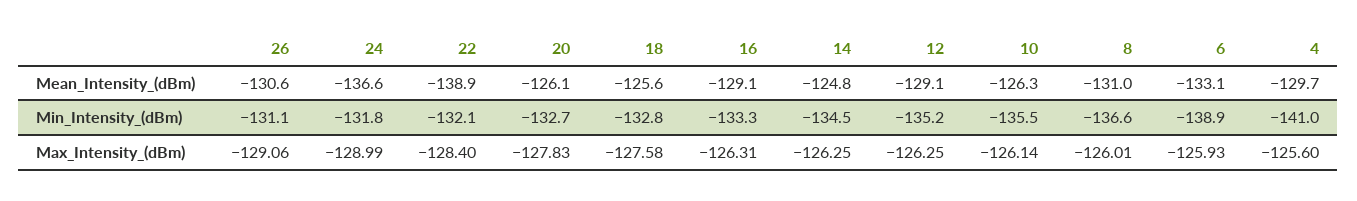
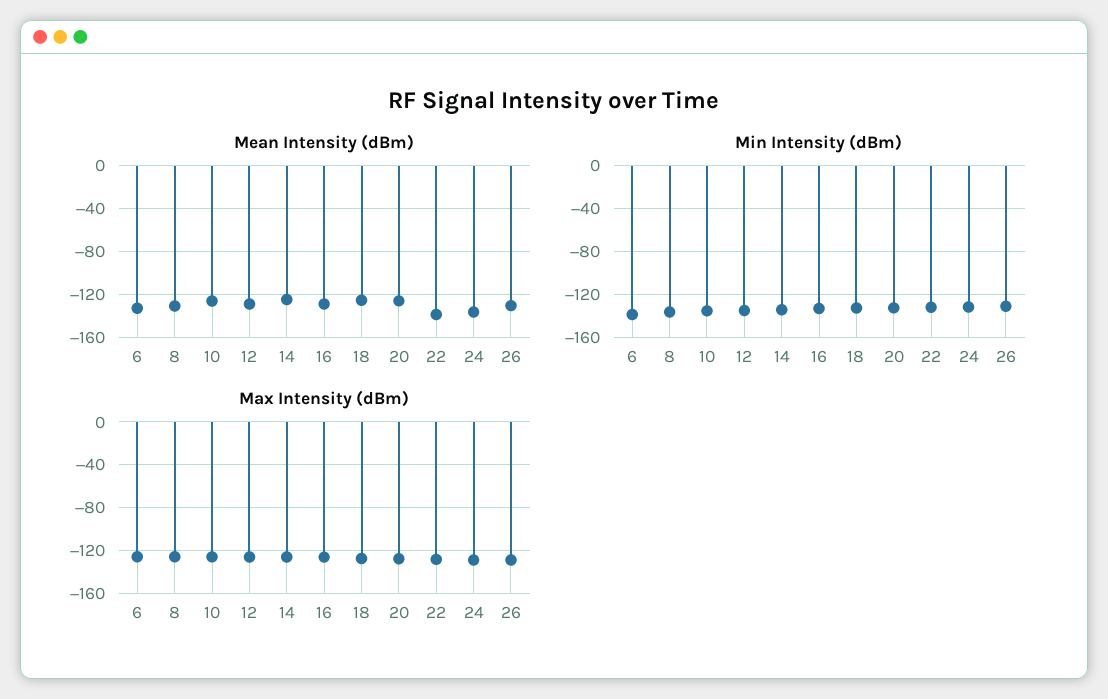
  {
    "Mean_Intensity_(dBm)": {
      "26": -130.6,
      "24": -136.6,
      "22": -138.9,
      "20": -126.1,
      "18": -125.6,
      "16": -129.1,
      "14": -124.8,
      "12": -129.1,
      "10": -126.3,
      "8": -131,
-     "6": -133.1,
+     "6": -133.1
-     "4": -129.7
    },
    "Min_Intensity_(dBm)": {
      "26": -131.1,
      "24": -131.8,
      "22": -132.1,
      "20": -132.7,
      "18": -132.8,
      "16": -133.3,
      "14": -134.5,
      "12": -135.2,
      "10": -135.5,
      "8": -136.6,
-     "6": -138.9,
+     "6": -138.9
-     "4": -141
    },
    "Max_Intensity_(dBm)": {
      "26": -129.06,
      "24": -128.99,
      "22": -128.4,
      "20": -127.83,
      "18": -127.58,
      "16": -126.31,
      "14": -126.25,
      "12": -126.25,
      "10": -126.14,
      "8": -126.01,
-     "6": -125.93,
+     "6": -125.93
-     "4": -125.6
    }
  }

